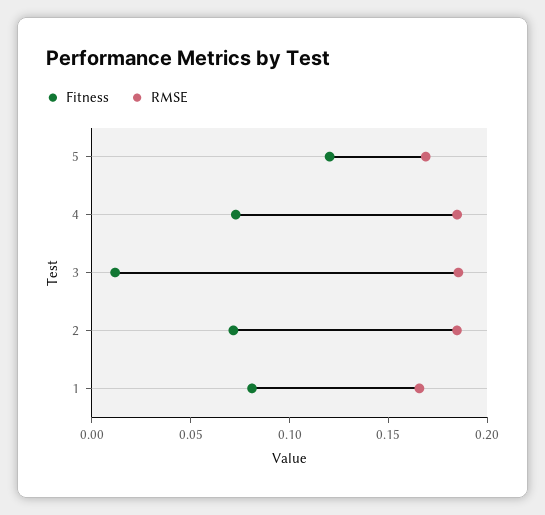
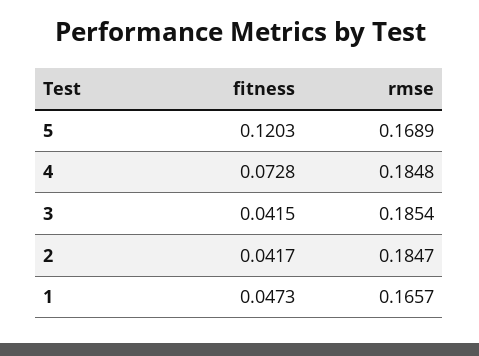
  {
    "Fitness": {
      "5": 0.1203,
      "4": 0.0728,
-     "3": 0.01,
+     "3": 0.0415,
-     "2": 0.07,
+     "2": 0.0417,
-     "1": 0.08
+     "1": 0.0473
    },
    "RMSE": {
      "5": 0.1689,
      "4": 0.1848,
      "3": 0.1854,
      "2": 0.1847,
      "1": 0.1657
    }
  }

